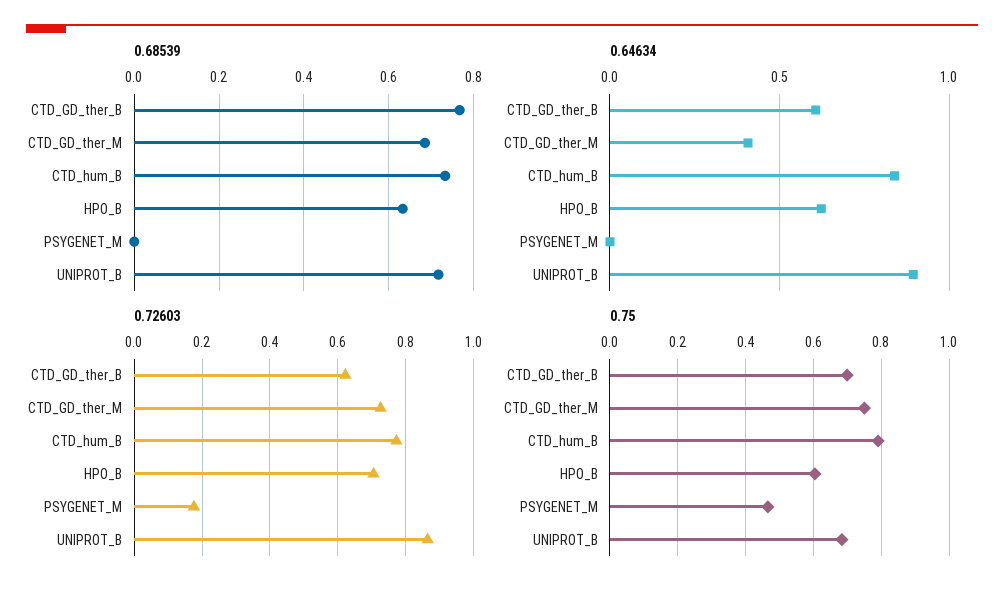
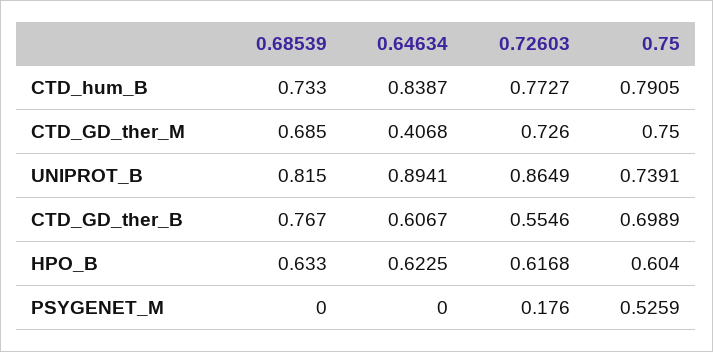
  {
    "0.68539": {
      "CTD_GD_ther_B": 0.767,
      "CTD_GD_ther_M": 0.685,
      "CTD_hum_B": 0.733,
      "HPO_B": 0.633,
      "PSYGENET_M": 0,
-     "UNIPROT_B": 0.72
+     "UNIPROT_B": 0.815
    },
    "0.64634": {
      "CTD_GD_ther_B": 0.6067,
      "CTD_GD_ther_M": 0.4068,
      "CTD_hum_B": 0.8387,
      "HPO_B": 0.6225,
      "PSYGENET_M": 0,
      "UNIPROT_B": 0.8941
    },
    "0.72603": {
-     "CTD_GD_ther_B": 0.62,
+     "CTD_GD_ther_B": 0.5546,
      "CTD_GD_ther_M": 0.726,
      "CTD_hum_B": 0.7727,
-     "HPO_B": 0.7,
+     "HPO_B": 0.6168,
      "PSYGENET_M": 0.176,
      "UNIPROT_B": 0.8649
    },
    "0.75": {
      "CTD_GD_ther_B": 0.6989,
      "CTD_GD_ther_M": 0.75,
      "CTD_hum_B": 0.7905,
      "HPO_B": 0.604,
-     "PSYGENET_M": 0.46,
+     "PSYGENET_M": 0.5259,
-     "UNIPROT_B": 0.68
+     "UNIPROT_B": 0.7391
    }
  }

